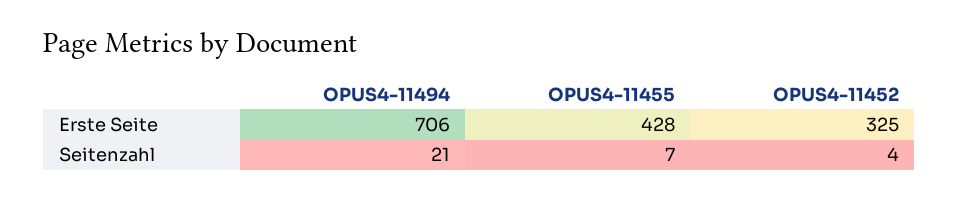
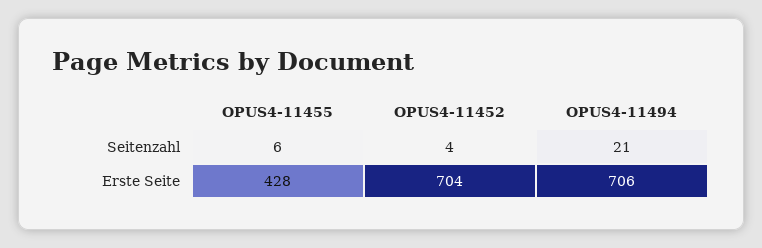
  {
    "OPUS4-11494": {
      "Erste Seite": 706,
      "Seitenzahl": 21
    },
    "OPUS4-11455": {
      "Erste Seite": 428,
-     "Seitenzahl": 7
+     "Seitenzahl": 6
    },
    "OPUS4-11452": {
-     "Erste Seite": 325,
+     "Erste Seite": 704,
      "Seitenzahl": 4
    }
  }

